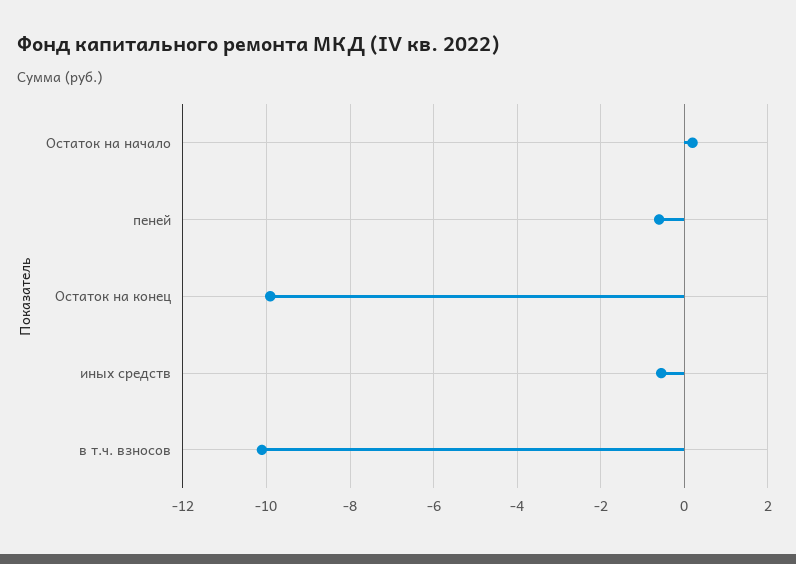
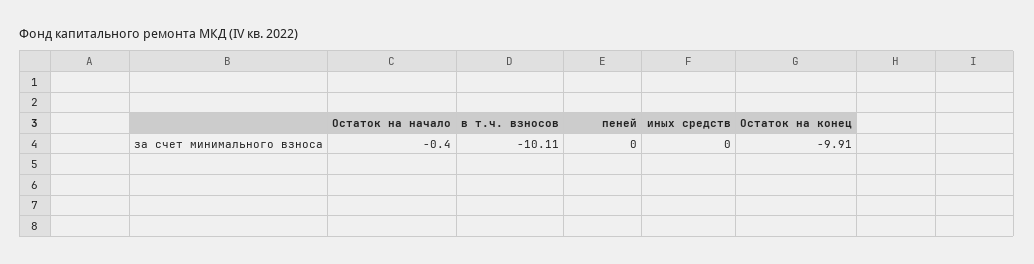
  {
-   "Остаток на начало": 0.2,
+   "Остаток на начало": -0.4,
-   "пеней": -0.6,
+   "пеней": 0,
    "Остаток на конец": -9.91,
-   "иных средств": -0.6,
+   "иных средств": 0,
    "в т.ч. взносов": -10.11
  }

